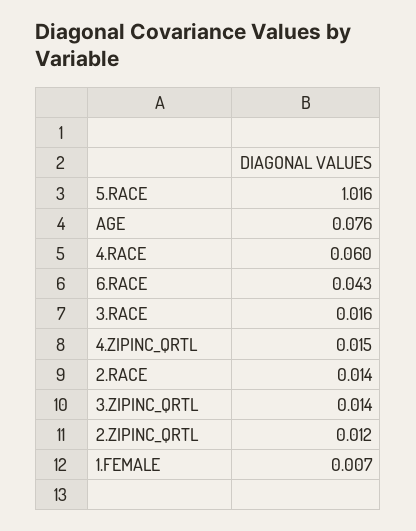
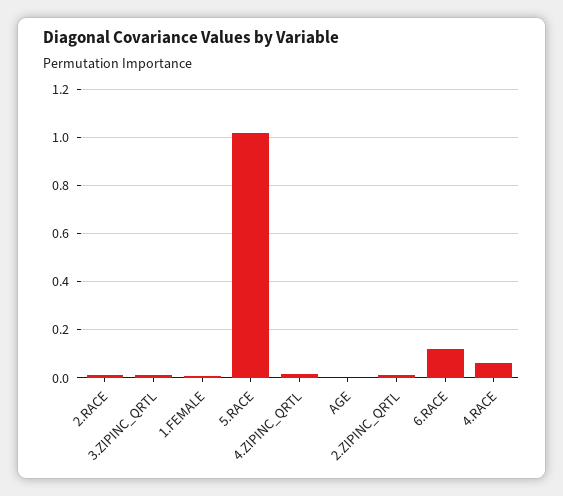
  {
    "5.RACE": 1.016,
-   "AGE": 0.076,
+   "AGE": 0,
    "4.RACE": 0.06,
-   "6.RACE": 0.043,
+   "6.RACE": 0.125,
-   "3.RACE": 0.016,
    "4.ZIPINC_QRTL": 0.015,
    "2.RACE": 0.014,
    "3.ZIPINC_QRTL": 0.014,
    "2.ZIPINC_QRTL": 0.012,
    "1.FEMALE": 0.007
  }

